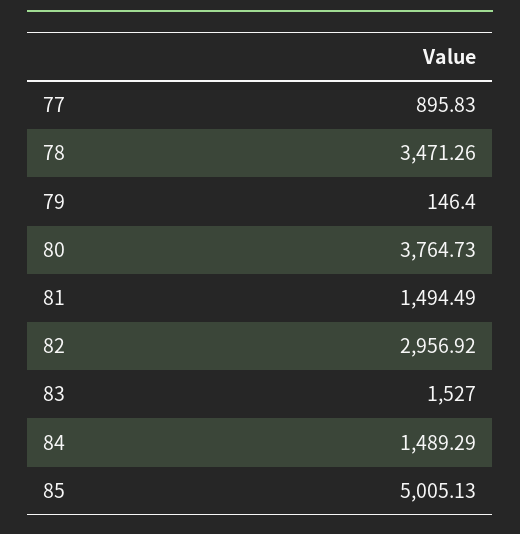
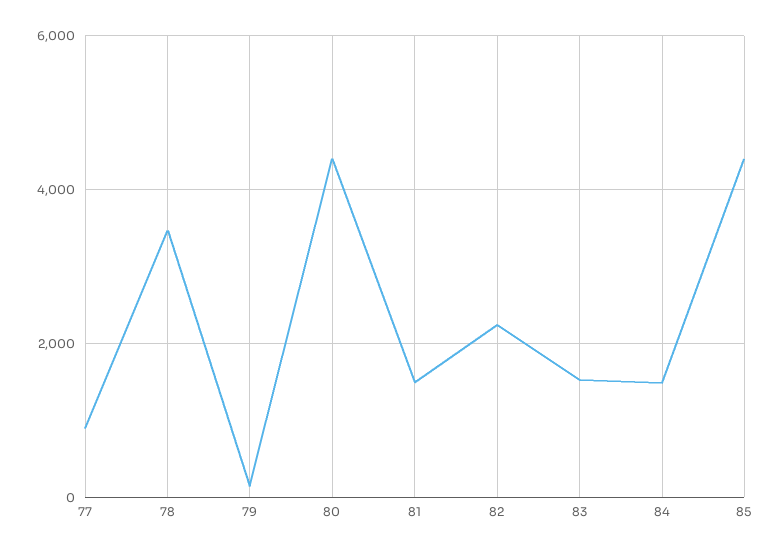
  {
    "77": 895.83,
    "78": 3471.26,
    "79": 146.4,
-   "80": 3764.73,
+   "80": 4400,
    "81": 1494.49,
-   "82": 2956.92,
+   "82": 2200,
    "83": 1527,
    "84": 1489.29,
-   "85": 5005.13
+   "85": 4400
  }

